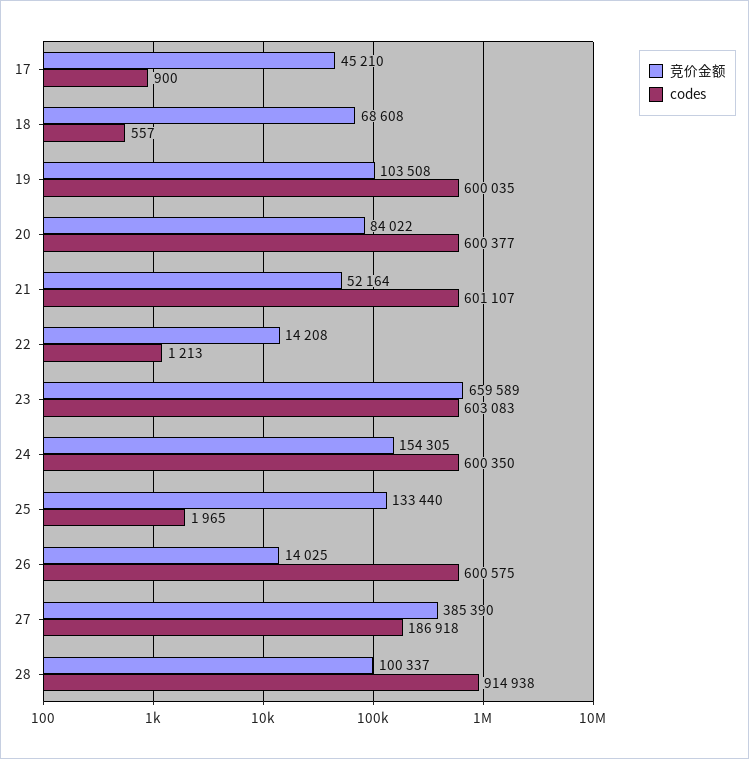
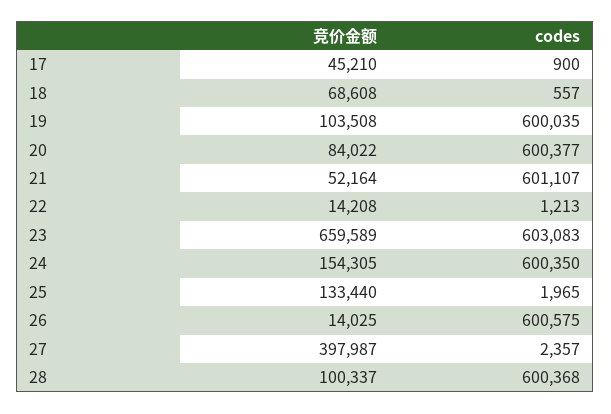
  {
    "竞价金额": {
      "17": 45210,
      "18": 68608,
      "19": 103508,
      "20": 84022,
      "21": 52164,
      "22": 14208,
      "23": 659589,
      "24": 154305,
      "25": 133440,
      "26": 14025,
-     "27": 385390,
+     "27": 397987,
      "28": 100337
    },
    "codes": {
      "17": 900,
      "18": 557,
      "19": 600035,
      "20": 600377,
      "21": 601107,
      "22": 1213,
      "23": 603083,
      "24": 600350,
      "25": 1965,
      "26": 600575,
-     "27": 186918,
+     "27": 2357,
-     "28": 914938
+     "28": 600368
    }
  }

